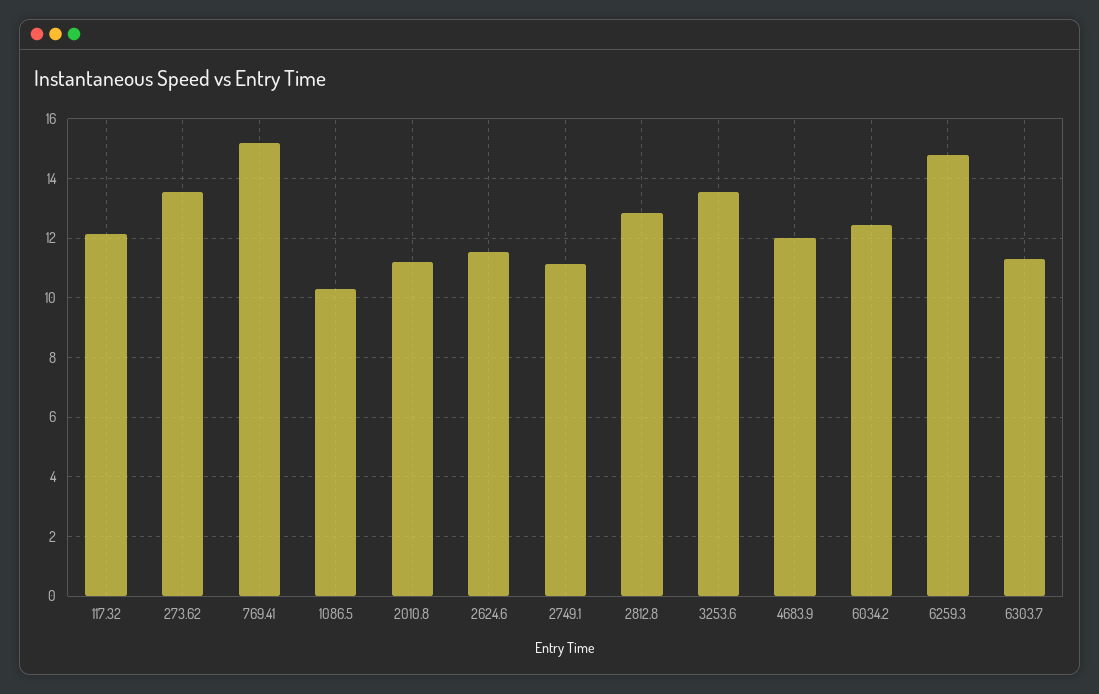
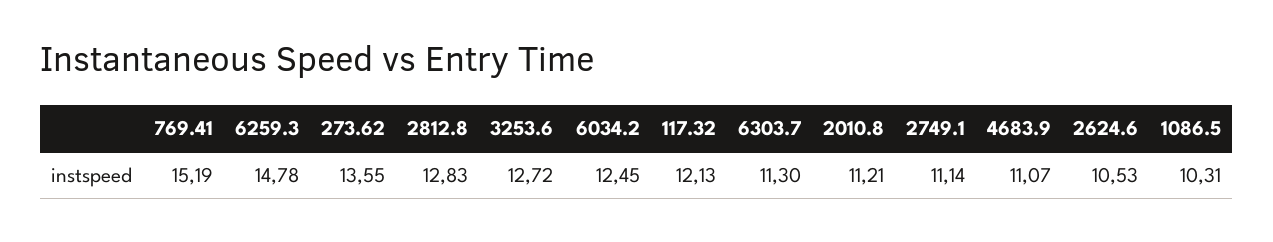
  {
    "117.32": 12.13,
    "273.62": 13.55,
    "769.41": 15.19,
    "1086.5": 10.31,
    "2010.8": 11.21,
-   "2624.6": 11.5,
+   "2624.6": 10.53,
    "2749.1": 11.14,
    "2812.8": 12.83,
-   "3253.6": 13.5,
+   "3253.6": 12.72,
-   "4683.9": 12,
+   "4683.9": 11.07,
    "6034.2": 12.45,
    "6259.3": 14.78,
    "6303.7": 11.3
  }

